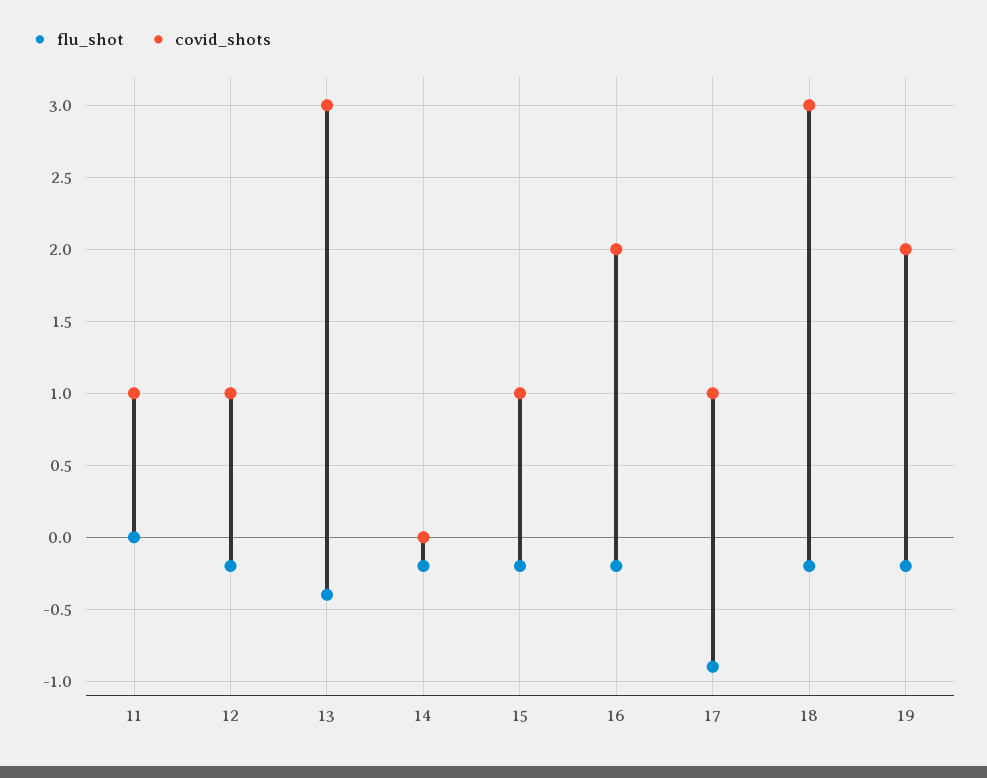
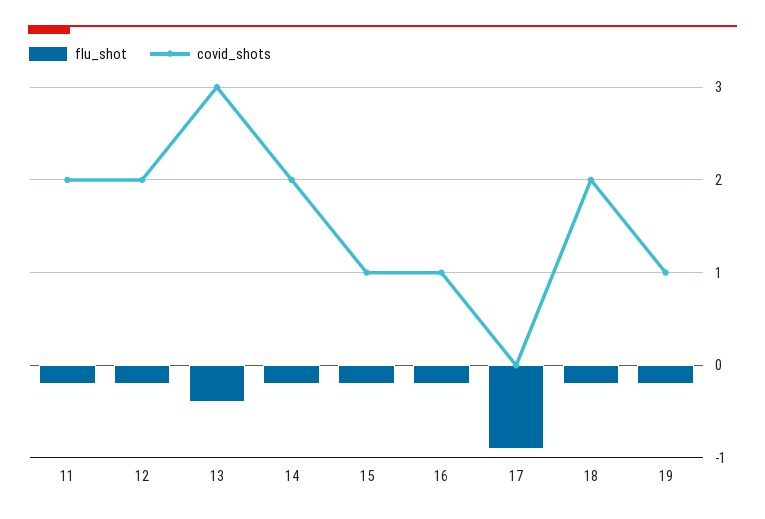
  {
    "flu_shot": {
-     "11": 0,
+     "11": -0.2,
      "12": -0.2,
      "13": -0.4,
      "14": -0.2,
      "15": -0.2,
      "16": -0.2,
      "17": -0.9,
      "18": -0.2,
      "19": -0.2
    },
    "covid_shots": {
-     "11": 1,
+     "11": 2,
-     "12": 1,
+     "12": 2,
      "13": 3,
-     "14": 0,
+     "14": 2,
      "15": 1,
-     "16": 2,
+     "16": 1,
-     "17": 1,
+     "17": 0,
-     "18": 3,
+     "18": 2,
-     "19": 2
+     "19": 1
    }
  }

